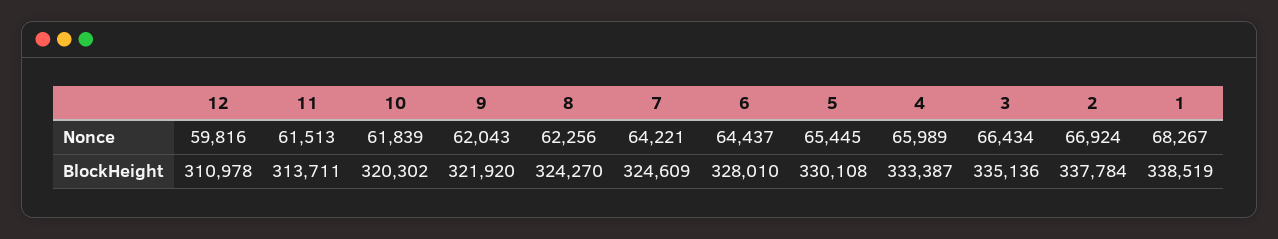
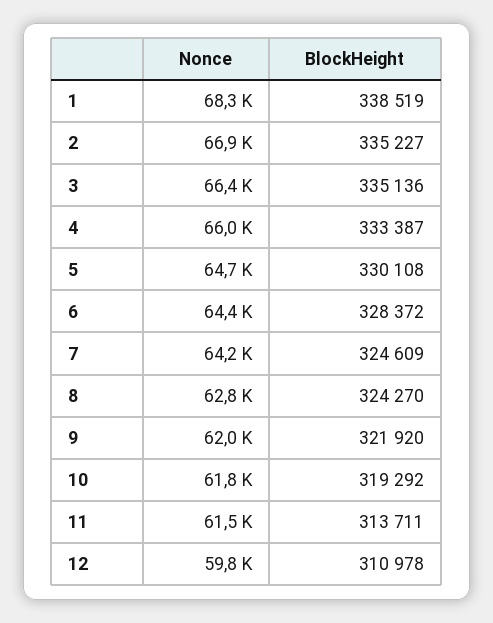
  {
    "12": {
      "Nonce": 59816,
      "BlockHeight": 310978
    },
    "11": {
      "Nonce": 61513,
      "BlockHeight": 313711
    },
    "10": {
      "Nonce": 61839,
-     "BlockHeight": 320302
+     "BlockHeight": 319292
    },
    "9": {
      "Nonce": 62043,
      "BlockHeight": 321920
    },
    "8": {
-     "Nonce": 62256,
+     "Nonce": 62800,
      "BlockHeight": 324270
    },
    "7": {
      "Nonce": 64221,
      "BlockHeight": 324609
    },
    "6": {
      "Nonce": 64437,
-     "BlockHeight": 328010
+     "BlockHeight": 328372
    },
    "5": {
-     "Nonce": 65445,
+     "Nonce": 64700,
      "BlockHeight": 330108
    },
    "4": {
      "Nonce": 65989,
      "BlockHeight": 333387
    },
    "3": {
      "Nonce": 66434,
      "BlockHeight": 335136
    },
    "2": {
      "Nonce": 66924,
-     "BlockHeight": 337784
+     "BlockHeight": 335227
    },
    "1": {
      "Nonce": 68267,
      "BlockHeight": 338519
    }
  }

